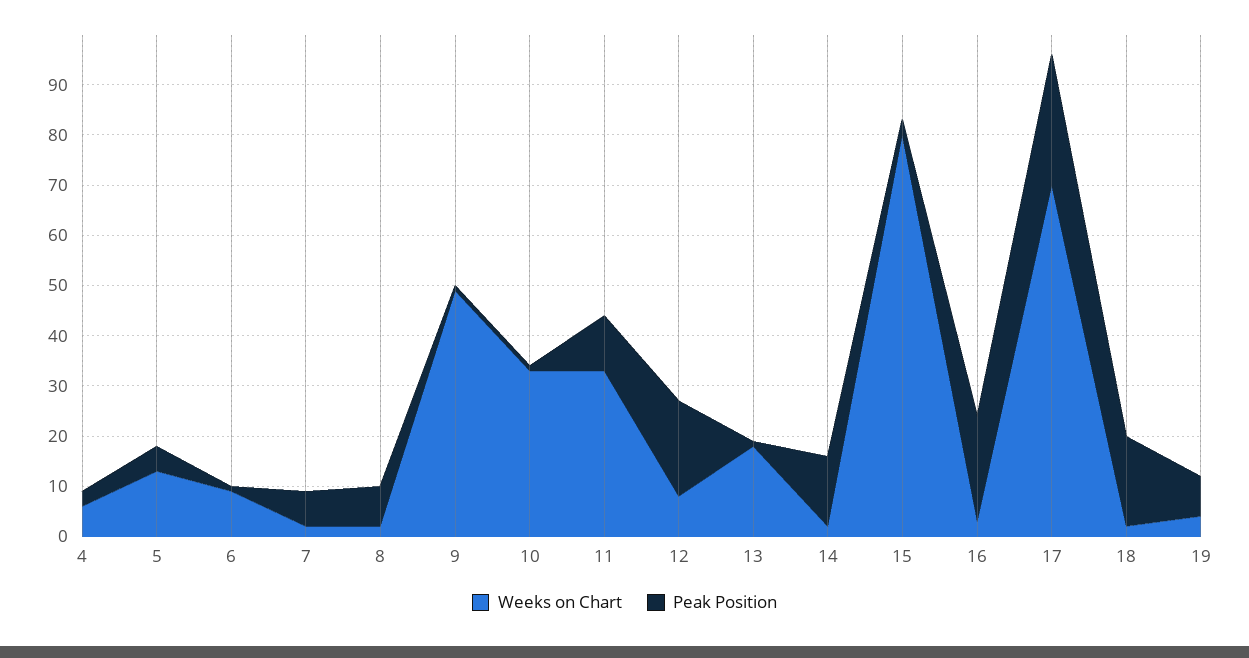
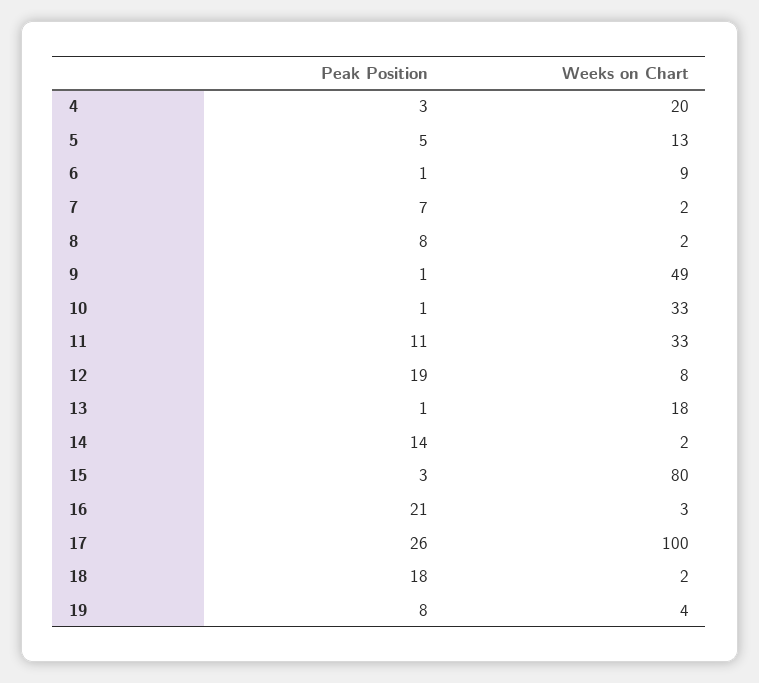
  {
    "Weeks on Chart": {
-     "4": 5,
+     "4": 20,
      "5": 13,
      "6": 9,
      "7": 2,
      "8": 2,
      "9": 49,
      "10": 33,
      "11": 33,
      "12": 8,
      "13": 18,
      "14": 2,
      "15": 80,
      "16": 3,
-     "17": 70,
+     "17": 100,
      "18": 2,
      "19": 4
    },
    "Peak Position": {
      "4": 3,
      "5": 5,
      "6": 1,
      "7": 7,
      "8": 8,
      "9": 1,
      "10": 1,
      "11": 11,
      "12": 19,
      "13": 1,
      "14": 14,
      "15": 3,
      "16": 21,
      "17": 26,
      "18": 18,
      "19": 8
    }
  }

